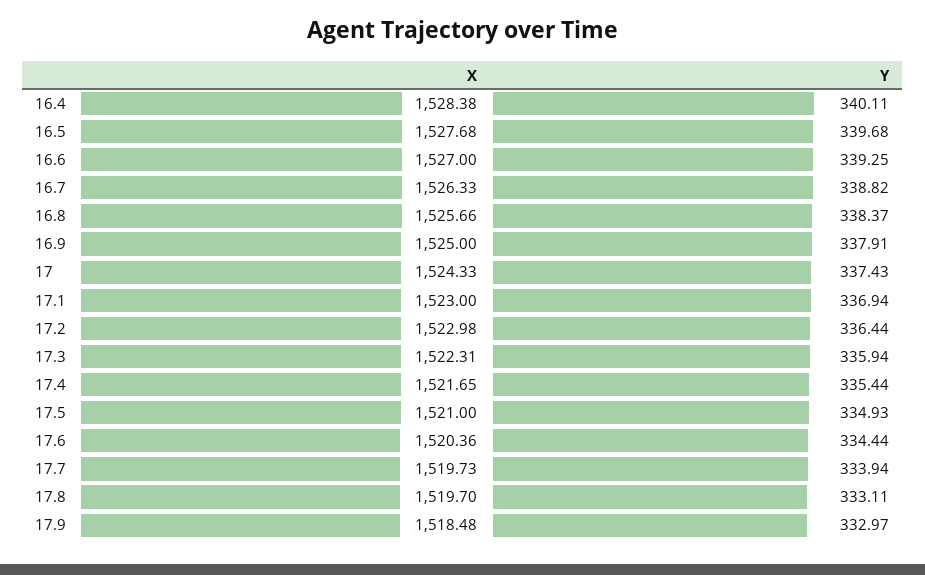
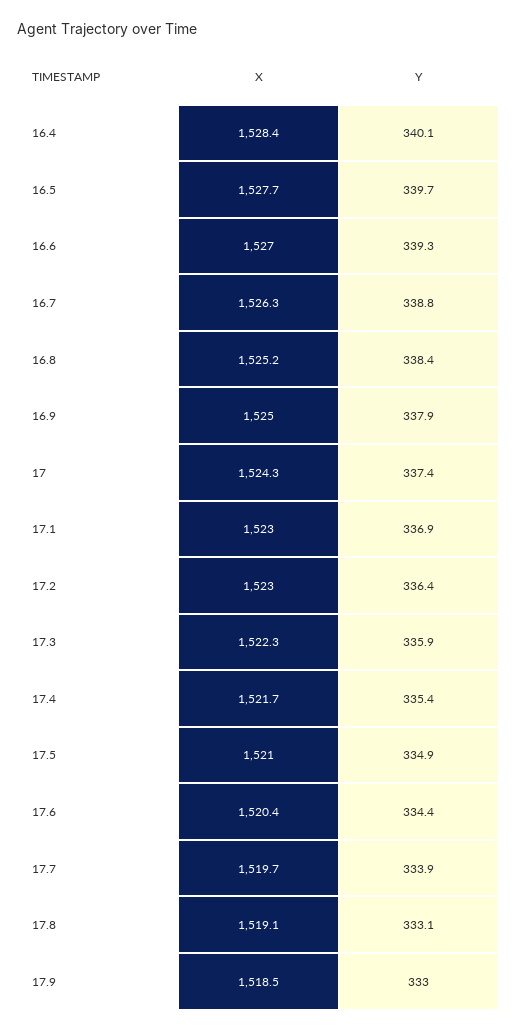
  {
    "X": {
      "16.4": 1528.38,
      "16.5": 1527.68,
      "16.6": 1527,
      "16.7": 1526.33,
-     "16.8": 1525.66,
+     "16.8": 1525.2,
      "16.9": 1525,
      "17": 1524.33,
      "17.1": 1523,
      "17.2": 1522.98,
      "17.3": 1522.31,
      "17.4": 1521.65,
      "17.5": 1521,
      "17.6": 1520.36,
      "17.7": 1519.73,
-     "17.8": 1519.7,
+     "17.8": 1519.1,
      "17.9": 1518.48
    },
    "Y": {
      "16.4": 340.11,
      "16.5": 339.68,
      "16.6": 339.25,
      "16.7": 338.82,
      "16.8": 338.37,
      "16.9": 337.91,
      "17": 337.43,
      "17.1": 336.94,
      "17.2": 336.44,
      "17.3": 335.94,
      "17.4": 335.44,
      "17.5": 334.93,
      "17.6": 334.44,
      "17.7": 333.94,
      "17.8": 333.11,
      "17.9": 332.97
    }
  }

